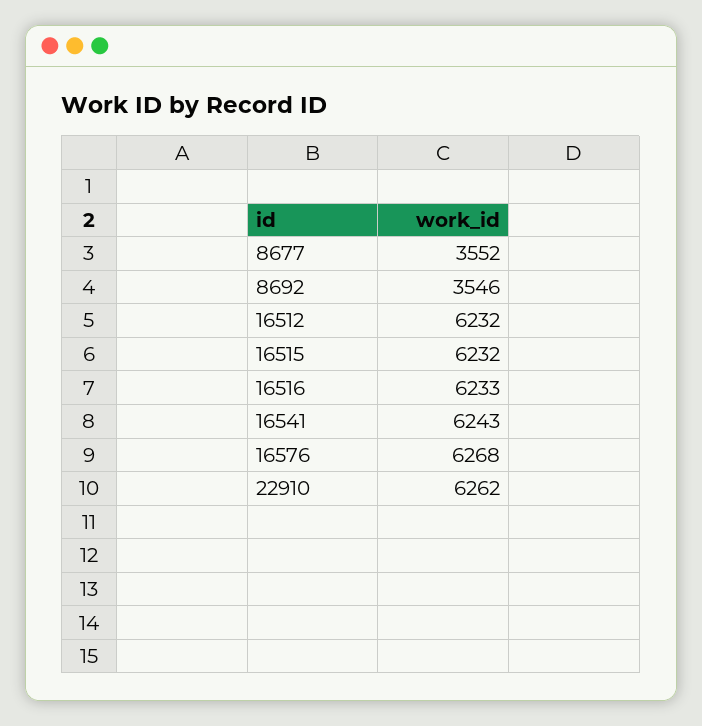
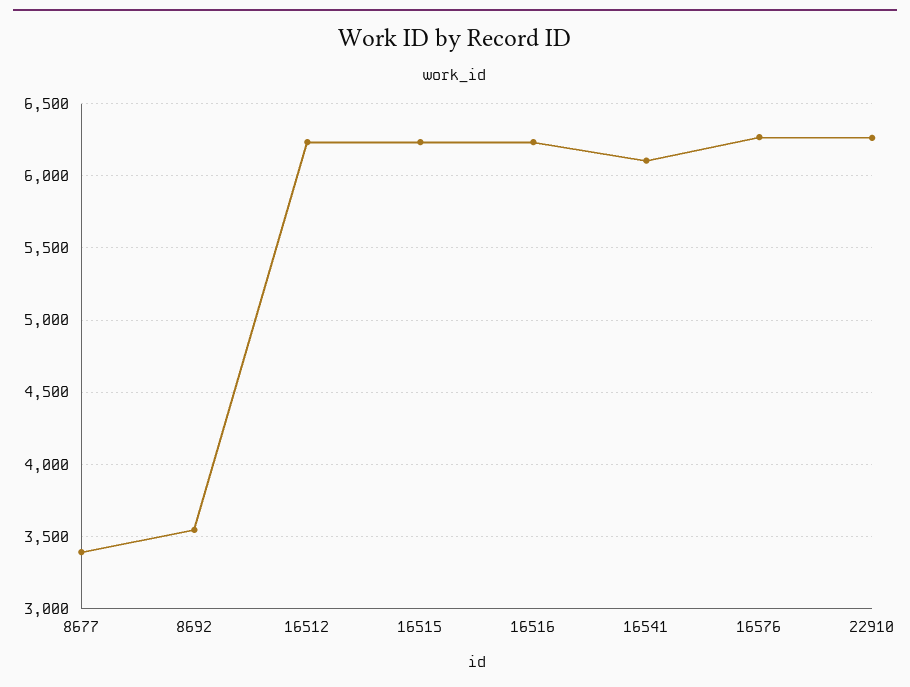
  {
-   "8677": 3552,
+   "8677": 3400,
    "8692": 3546,
    "16512": 6232,
    "16515": 6232,
    "16516": 6233,
-   "16541": 6243,
+   "16541": 6100,
    "16576": 6268,
    "22910": 6262
  }

